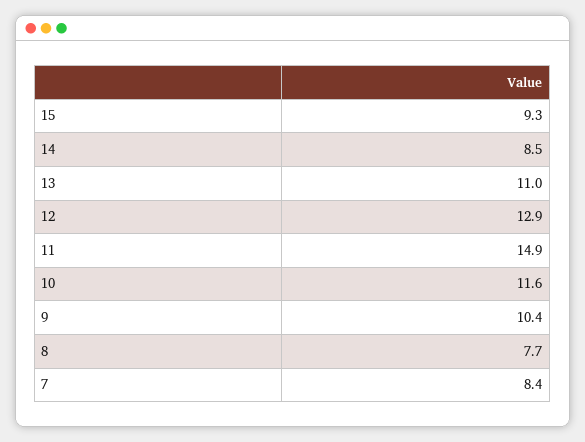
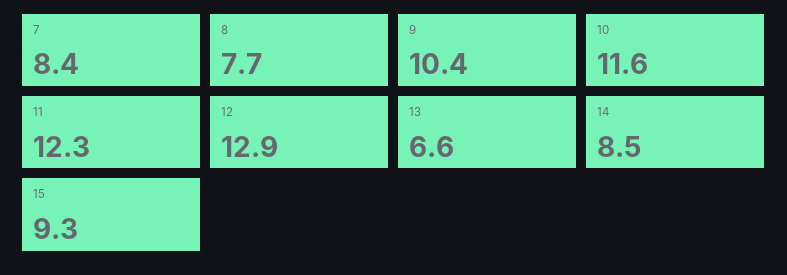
  {
    "15": 9.3,
    "14": 8.5,
-   "13": 11,
+   "13": 6.6,
    "12": 12.9,
-   "11": 14.9,
+   "11": 12.3,
    "10": 11.6,
    "9": 10.4,
    "8": 7.7,
    "7": 8.4
  }

